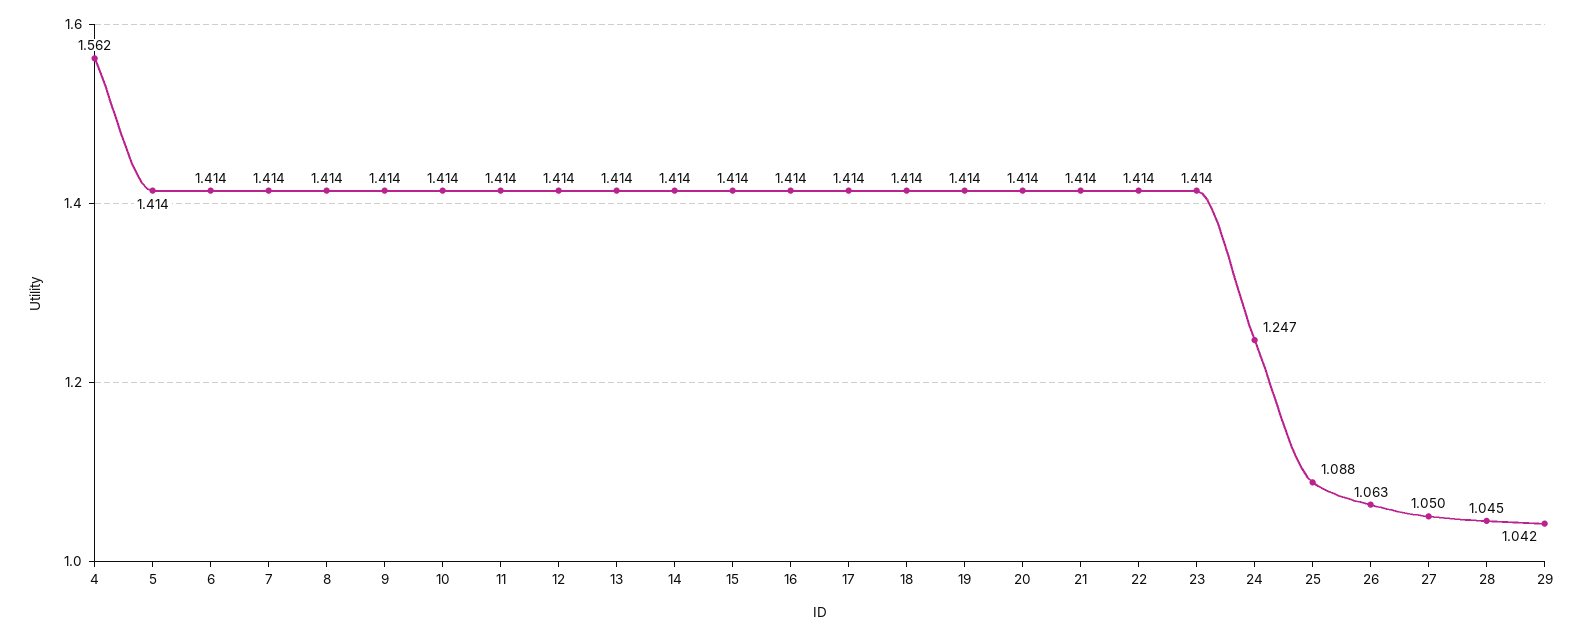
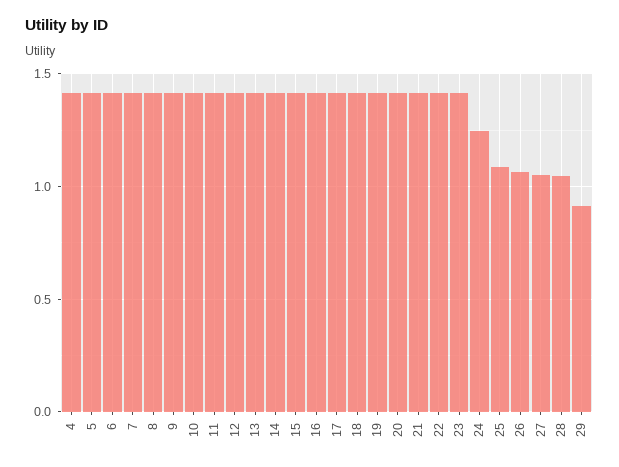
  {
-   "4": 1.562,
+   "4": 1.4,
    "5": 1.414,
    "6": 1.414,
    "7": 1.414,
    "8": 1.414,
    "9": 1.414,
    "10": 1.414,
    "11": 1.414,
    "12": 1.414,
    "13": 1.414,
    "14": 1.414,
    "15": 1.414,
    "16": 1.414,
    "17": 1.414,
    "18": 1.414,
    "19": 1.414,
    "20": 1.414,
    "21": 1.414,
    "22": 1.414,
    "23": 1.414,
    "24": 1.247,
    "25": 1.088,
    "26": 1.063,
    "27": 1.05,
    "28": 1.045,
-   "29": 1.042
+   "29": 0.9
  }

